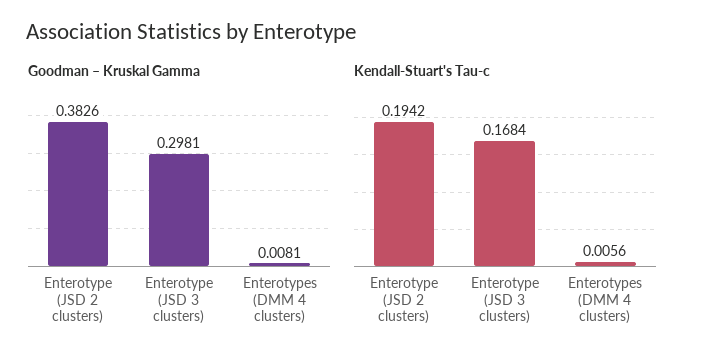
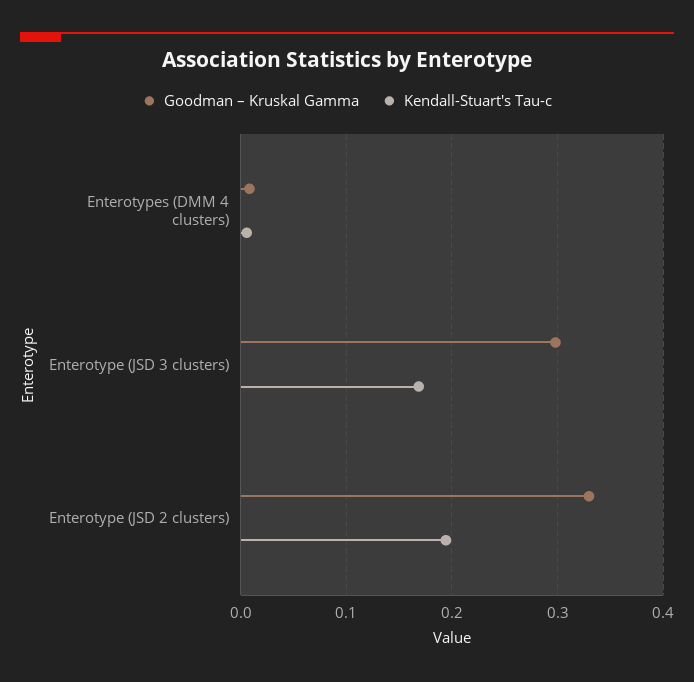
  {
    "Goodman – Kruskal Gamma": {
-     "Enterotype (JSD 2 clusters)": 0.3826,
+     "Enterotype (JSD 2 clusters)": 0.33,
      "Enterotype (JSD 3 clusters)": 0.2981,
      "Enterotypes (DMM 4 clusters)": 0.0081
    },
    "Kendall-Stuart's Tau-c": {
      "Enterotype (JSD 2 clusters)": 0.1942,
      "Enterotype (JSD 3 clusters)": 0.1684,
      "Enterotypes (DMM 4 clusters)": 0.0056
    }
  }

